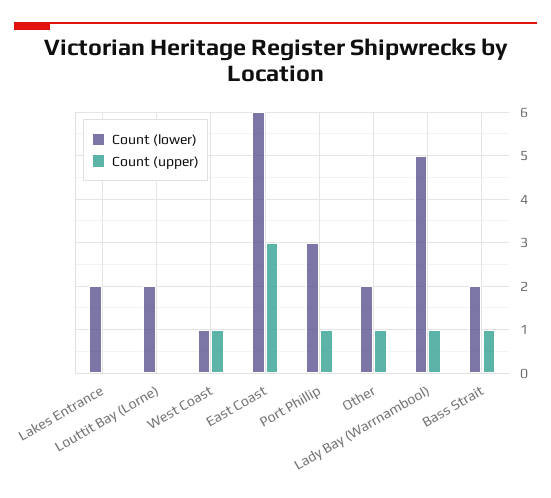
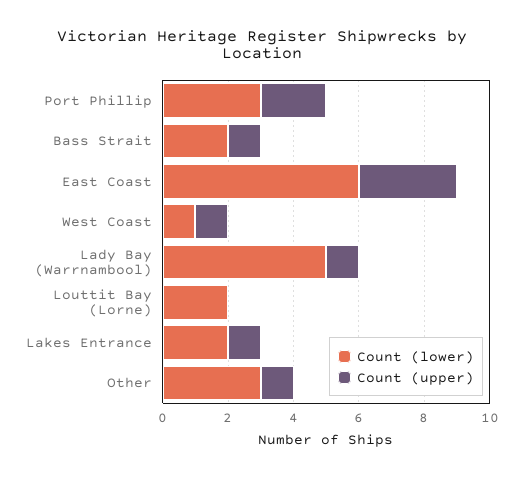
  {
    "Count (lower)": {
      "Lakes Entrance": 2,
      "Louttit Bay (Lorne)": 2,
      "West Coast": 1,
      "East Coast": 6,
      "Port Phillip": 3,
-     "Other": 2,
+     "Other": 3,
      "Lady Bay (Warrnambool)": 5,
      "Bass Strait": 2
    },
    "Count (upper)": {
-     "Lakes Entrance": 0,
+     "Lakes Entrance": 1,
      "Louttit Bay (Lorne)": 0,
      "West Coast": 1,
      "East Coast": 3,
-     "Port Phillip": 1,
+     "Port Phillip": 2,
      "Other": 1,
      "Lady Bay (Warrnambool)": 1,
      "Bass Strait": 1
    }
  }

